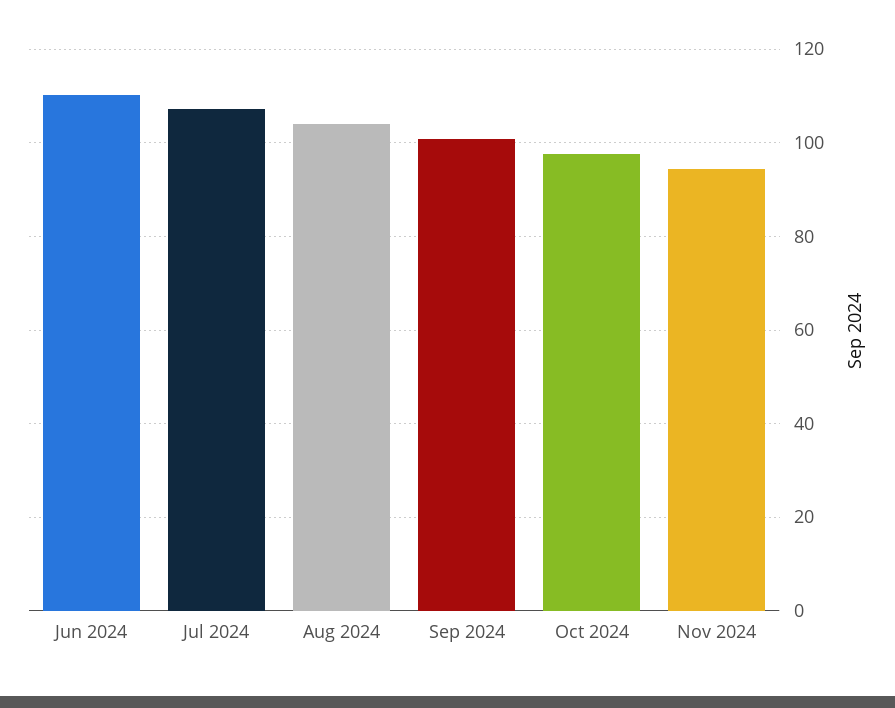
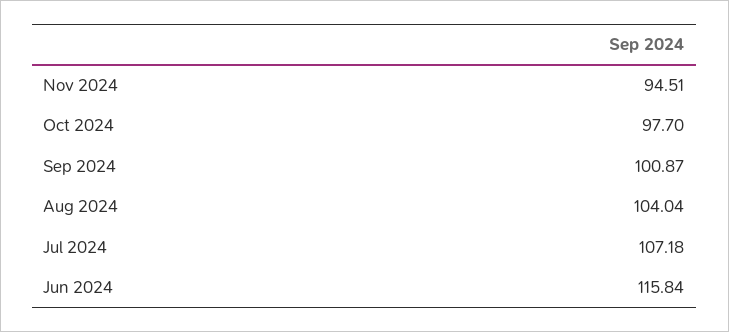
  {
-   "Jun 2024": 110,
+   "Jun 2024": 115.84,
    "Jul 2024": 107.18,
    "Aug 2024": 104.04,
    "Sep 2024": 100.87,
    "Oct 2024": 97.7,
    "Nov 2024": 94.51
  }

